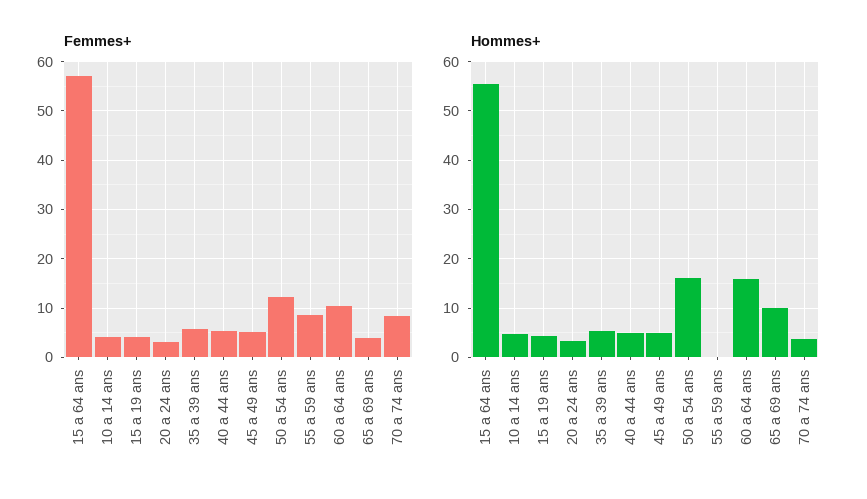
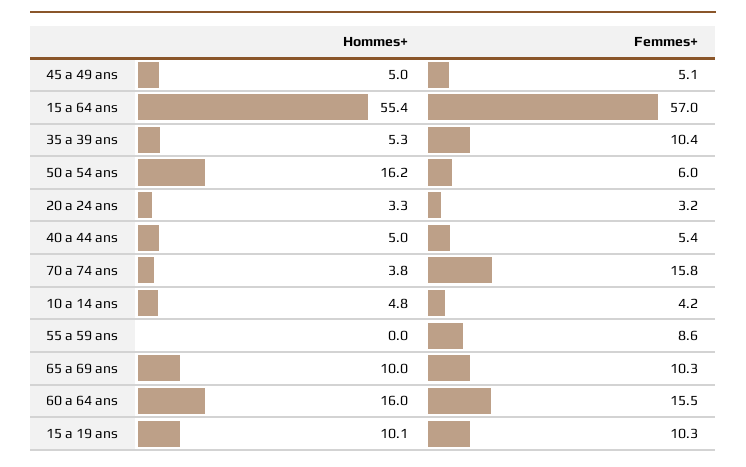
  {
    "Femmes+": {
      "15 a 64 ans": 57,
      "10 a 14 ans": 4.2,
-     "15 a 19 ans": 4,
+     "15 a 19 ans": 10.3,
      "20 a 24 ans": 3.2,
-     "35 a 39 ans": 6,
+     "35 a 39 ans": 10.4,
      "40 a 44 ans": 5.4,
      "45 a 49 ans": 5.1,
-     "50 a 54 ans": 12,
+     "50 a 54 ans": 6,
      "55 a 59 ans": 8.6,
-     "60 a 64 ans": 10,
+     "60 a 64 ans": 15.5,
-     "65 a 69 ans": 4,
+     "65 a 69 ans": 10.3,
-     "70 a 74 ans": 8
+     "70 a 74 ans": 15.8
    },
    "Hommes+": {
      "15 a 64 ans": 55.4,
      "10 a 14 ans": 4.8,
-     "15 a 19 ans": 4,
+     "15 a 19 ans": 10.1,
      "20 a 24 ans": 3.3,
      "35 a 39 ans": 5.3,
      "40 a 44 ans": 5,
      "45 a 49 ans": 5,
      "50 a 54 ans": 16.2,
      "55 a 59 ans": 0,
      "60 a 64 ans": 16,
      "65 a 69 ans": 10,
      "70 a 74 ans": 3.8
    }
  }

